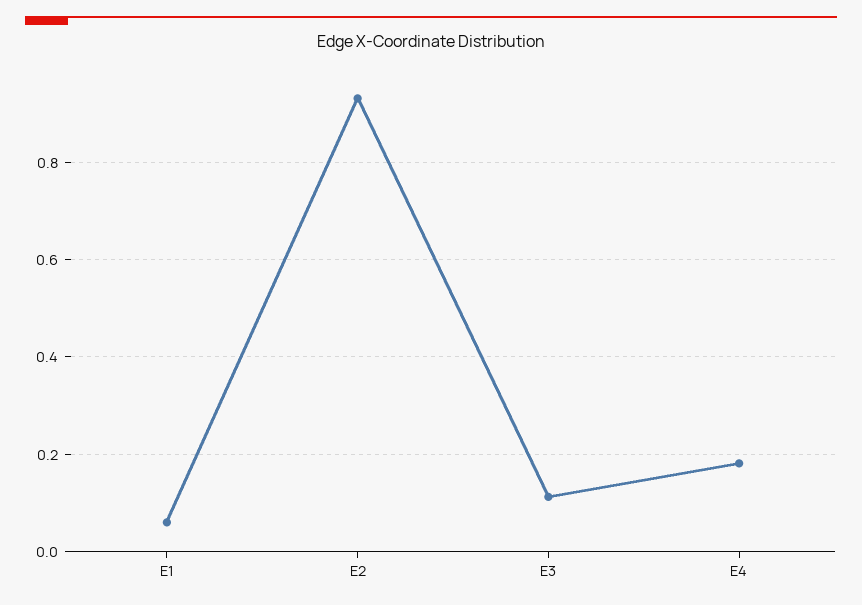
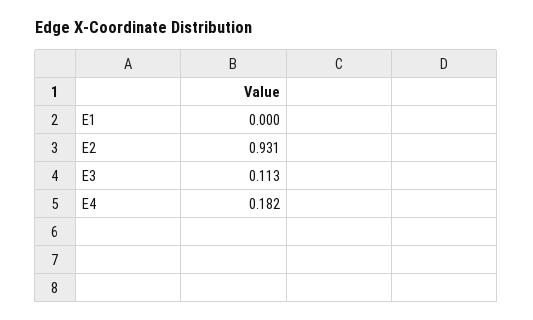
  {
-   "E1": 0.06,
+   "E1": 0,
    "E2": 0.931,
    "E3": 0.113,
    "E4": 0.182
  }

